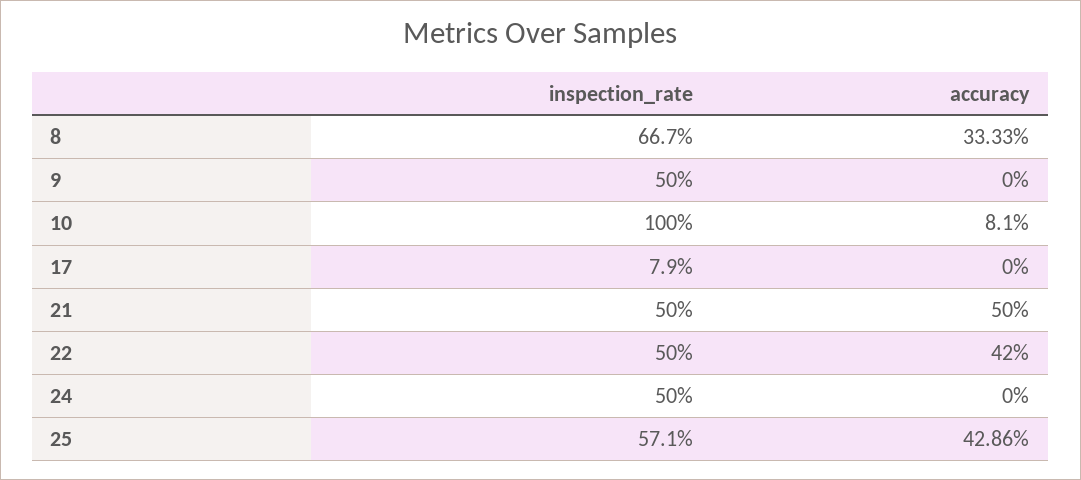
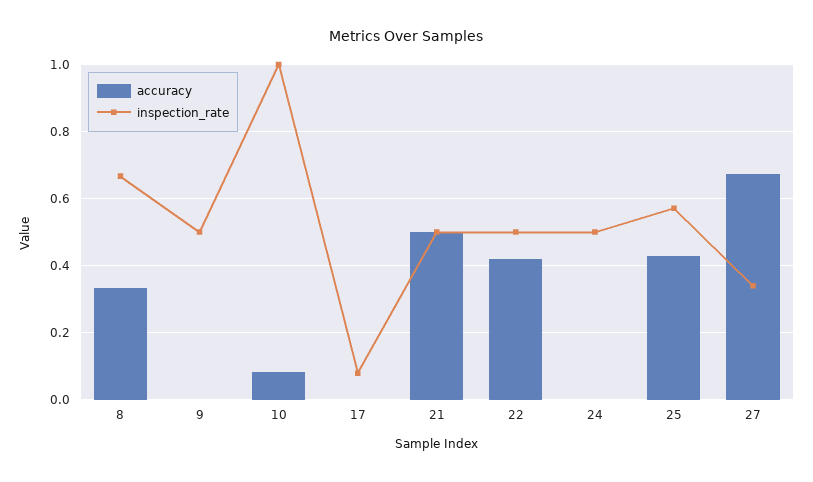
  {
    "inspection_rate": {
      "8": 0.667,
      "9": 0.5,
      "10": 1,
      "17": 0.079,
      "21": 0.5,
      "22": 0.5,
      "24": 0.5,
-     "25": 0.571
+     "25": 0.571,
+     "27": 0.34
    },
    "accuracy": {
      "8": 0.3333,
      "9": 0,
      "10": 0.081,
      "17": 0,
      "21": 0.5,
      "22": 0.42,
      "24": 0,
-     "25": 0.4286
+     "25": 0.4286,
+     "27": 0.68
    }
  }

